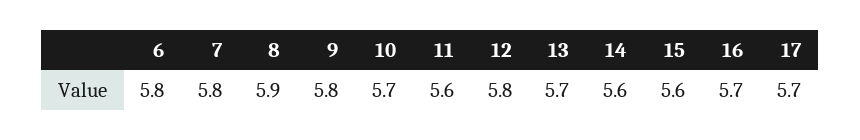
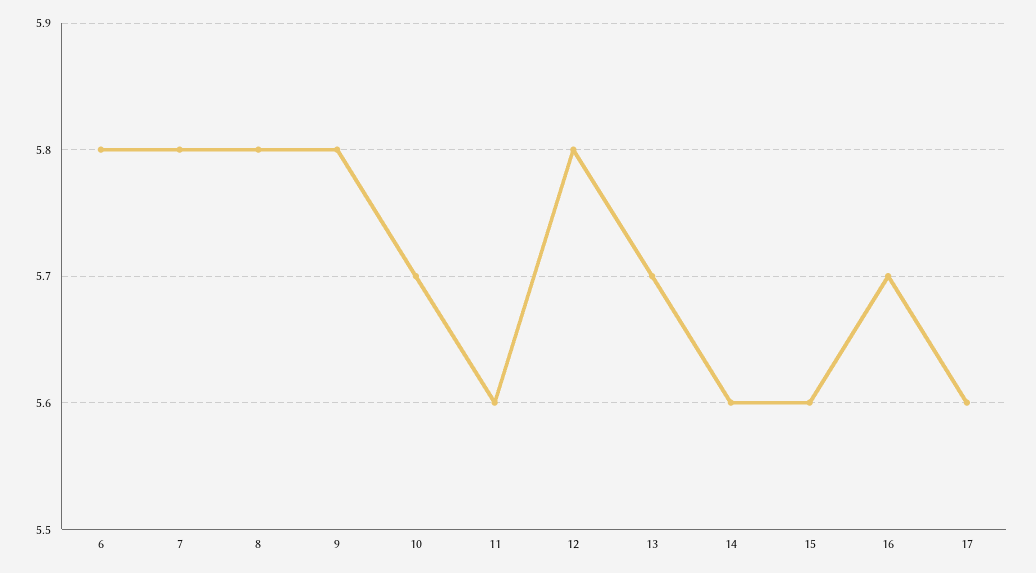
  {
    "6": 5.8,
    "7": 5.8,
-   "8": 5.9,
+   "8": 5.8,
    "9": 5.8,
    "10": 5.7,
    "11": 5.6,
    "12": 5.8,
    "13": 5.7,
    "14": 5.6,
    "15": 5.6,
    "16": 5.7,
-   "17": 5.7
+   "17": 5.6
  }

